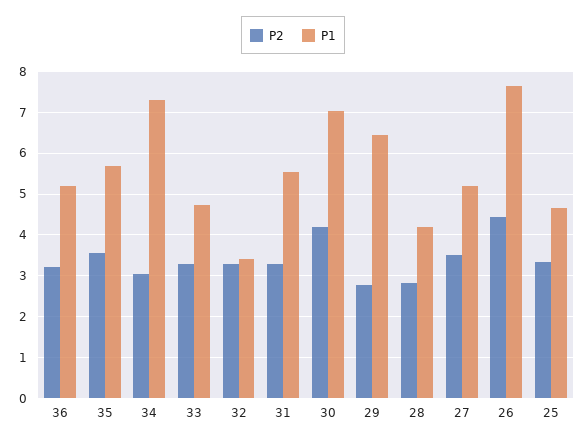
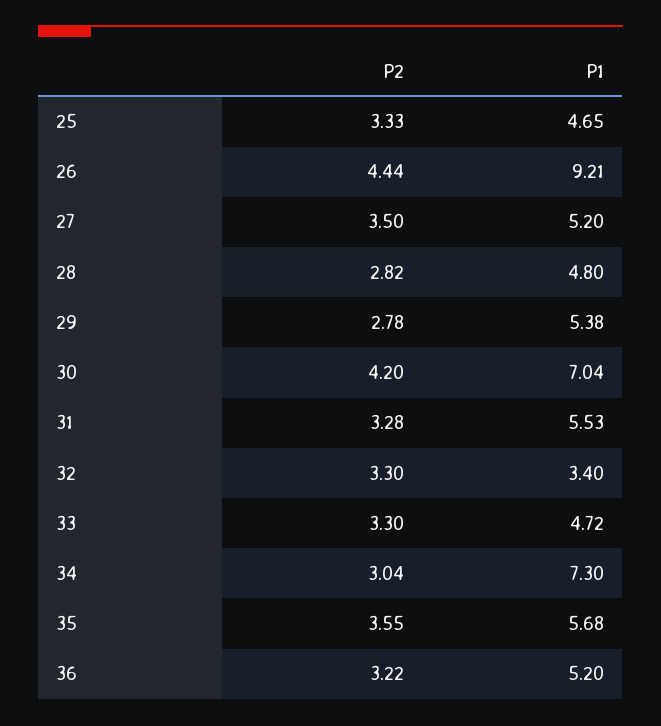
  {
    "P2": {
      "36": 3.22,
      "35": 3.55,
      "34": 3.04,
      "33": 3.3,
      "32": 3.3,
      "31": 3.28,
      "30": 4.2,
      "29": 2.78,
      "28": 2.82,
      "27": 3.5,
      "26": 4.44,
      "25": 3.33
    },
    "P1": {
      "36": 5.2,
      "35": 5.68,
      "34": 7.3,
      "33": 4.72,
      "32": 3.4,
      "31": 5.53,
      "30": 7.04,
-     "29": 6.4,
+     "29": 5.38,
-     "28": 4.2,
+     "28": 4.8,
      "27": 5.2,
-     "26": 7.6,
+     "26": 9.21,
      "25": 4.65
    }
  }

